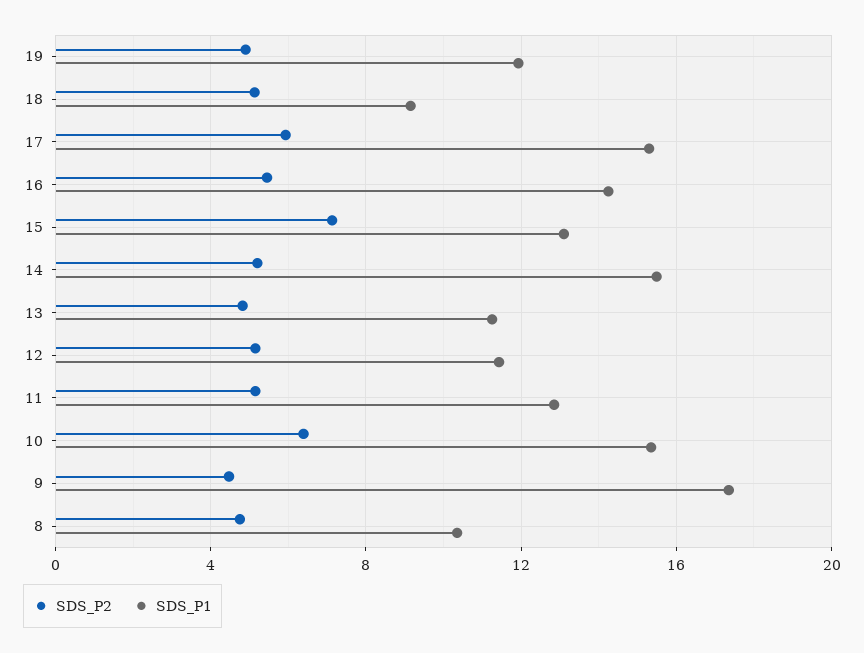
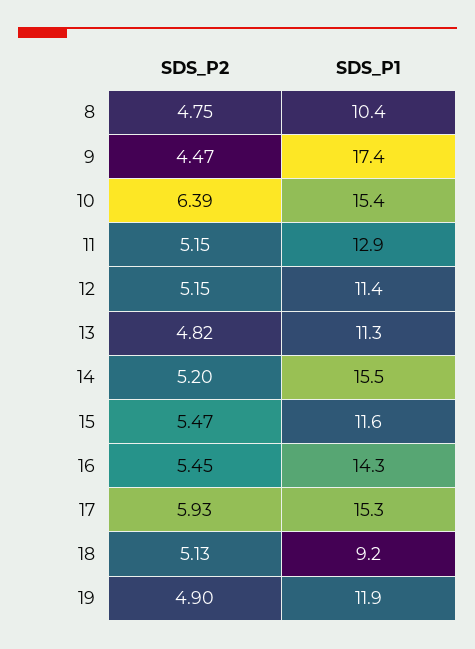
  {
    "SDS_P2": {
      "19": 4.9,
      "18": 5.13,
      "17": 5.93,
      "16": 5.45,
-     "15": 7,
+     "15": 5.47,
      "14": 5.2,
      "13": 4.82,
      "12": 5.15,
      "11": 5.15,
      "10": 6.39,
      "9": 4.47,
      "8": 4.75
    },
    "SDS_P1": {
      "19": 11.9,
      "18": 9.2,
      "17": 15.3,
      "16": 14.3,
-     "15": 13,
+     "15": 11.6,
      "14": 15.5,
      "13": 11.3,
      "12": 11.4,
      "11": 12.9,
      "10": 15.4,
      "9": 17.4,
      "8": 10.4
    }
  }

